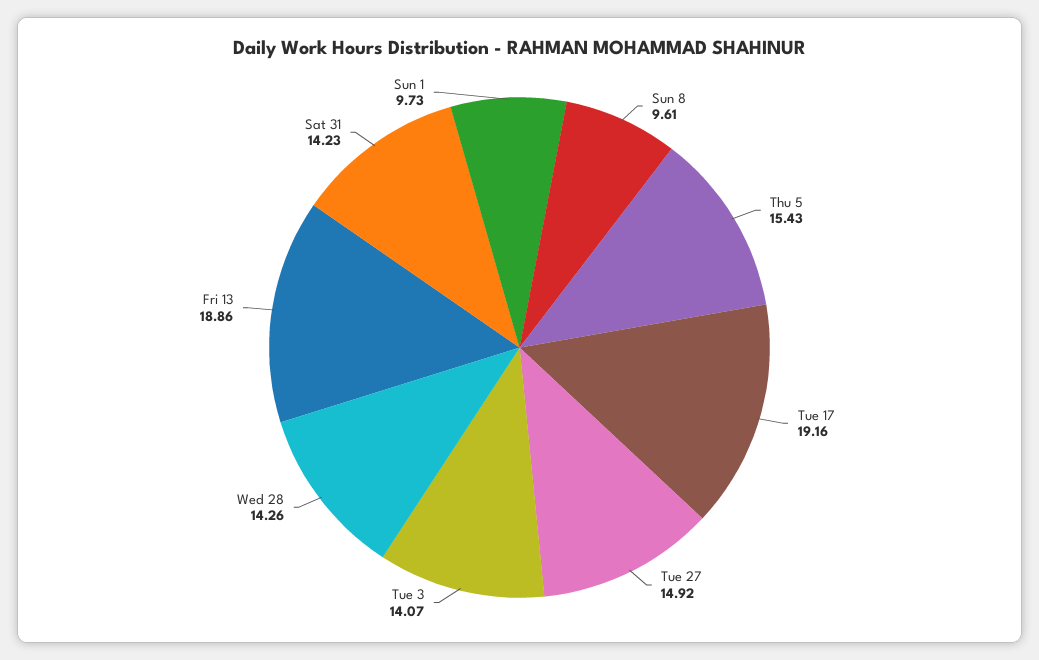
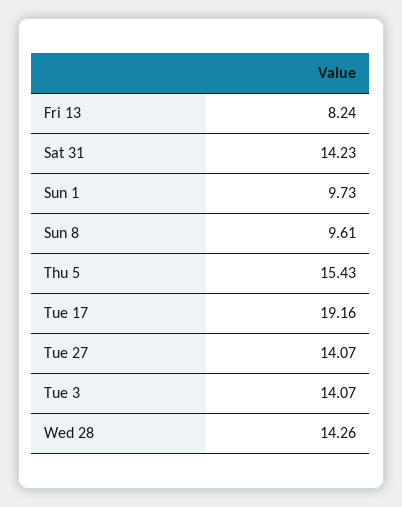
  {
    "Sun 8": 9.61,
    "Thu 5": 15.43,
    "Tue 17": 19.16,
-   "Tue 27": 14.92,
+   "Tue 27": 14.07,
    "Tue 3": 14.07,
    "Wed 28": 14.26,
-   "Fri 13": 18.86,
+   "Fri 13": 8.24,
    "Sat 31": 14.23,
    "Sun 1": 9.73
  }

